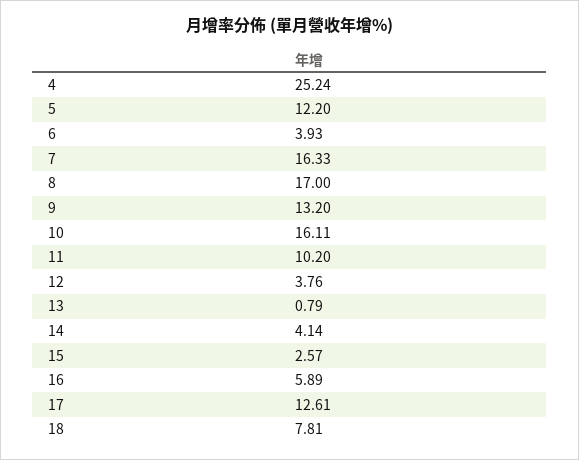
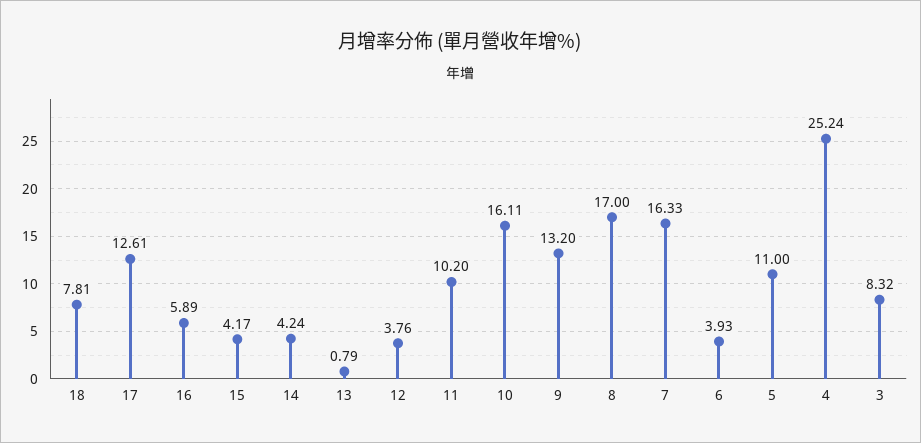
  {
    "4": 25.24,
-   "5": 12.2,
+   "5": 11,
    "6": 3.93,
    "7": 16.33,
    "8": 17,
    "9": 13.2,
    "10": 16.11,
    "11": 10.2,
    "12": 3.76,
    "13": 0.79,
-   "14": 4.14,
+   "14": 4.24,
-   "15": 2.57,
+   "15": 4.17,
    "16": 5.89,
    "17": 12.61,
-   "18": 7.81
+   "18": 7.81,
+   "3": 8.32
  }

